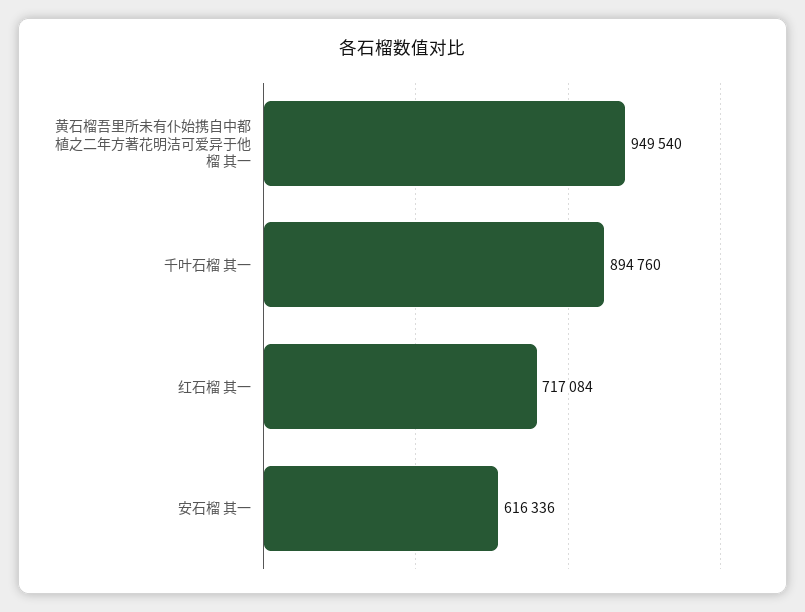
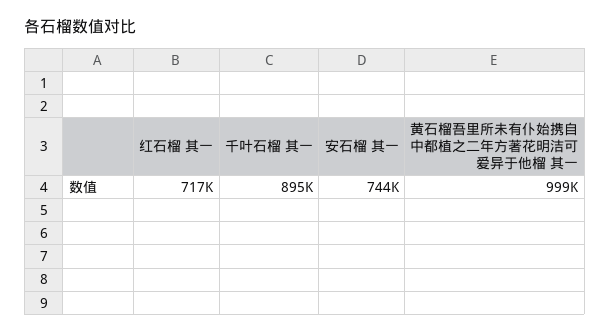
  {
-   "黄石榴吾里所未有仆始携自中都植之二年方著花明洁可爱异于他榴 其一": 949540,
+   "黄石榴吾里所未有仆始携自中都植之二年方著花明洁可爱异于他榴 其一": 999000,
    "千叶石榴 其一": 894760,
    "红石榴 其一": 717084,
-   "安石榴 其一": 616336
+   "安石榴 其一": 744000
  }

